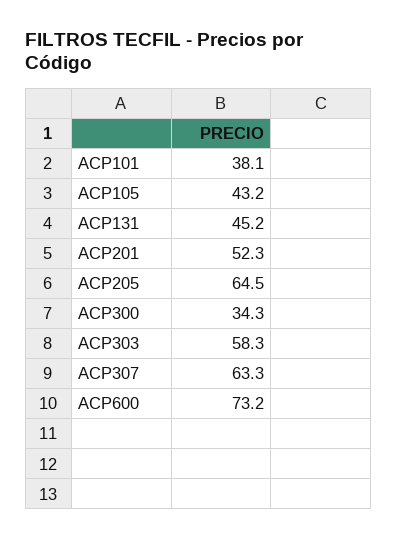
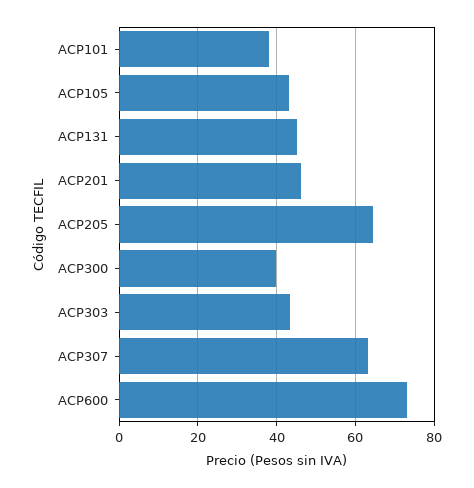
  {
    "ACP101": 38.1,
    "ACP105": 43.2,
    "ACP131": 45.2,
-   "ACP201": 52.3,
+   "ACP201": 46,
    "ACP205": 64.5,
-   "ACP300": 34.3,
+   "ACP300": 40,
-   "ACP303": 58.3,
+   "ACP303": 44,
    "ACP307": 63.3,
    "ACP600": 73.2
  }

